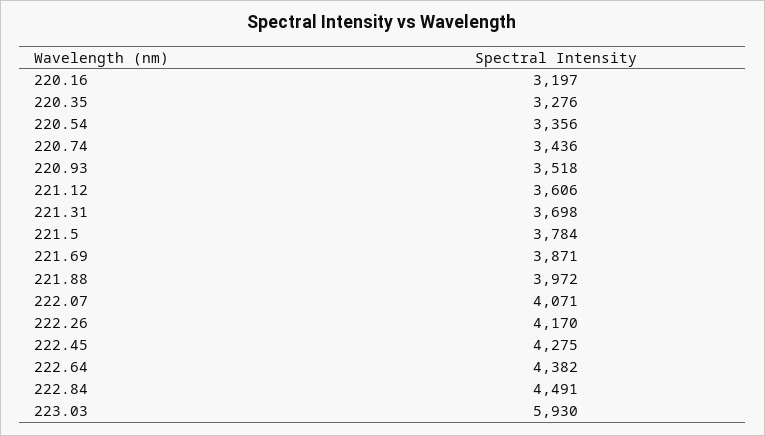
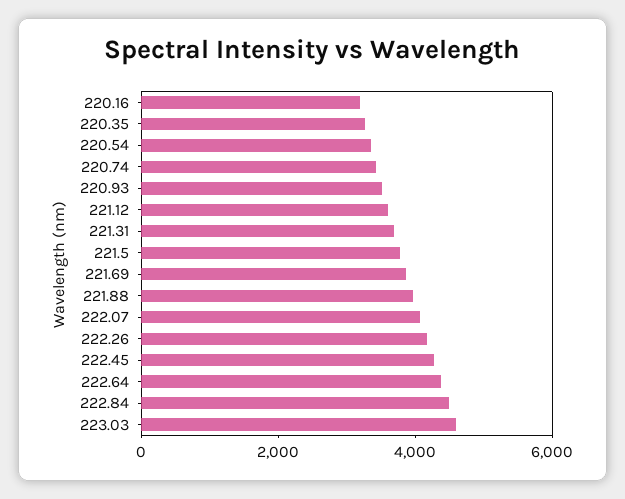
  {
    "220.16": 3197,
    "220.35": 3276,
    "220.54": 3356,
    "220.74": 3436,
    "220.93": 3518,
    "221.12": 3606,
    "221.31": 3698,
    "221.5": 3784,
    "221.69": 3871,
    "221.88": 3972,
    "222.07": 4071,
    "222.26": 4170,
    "222.45": 4275,
    "222.64": 4382,
    "222.84": 4491,
-   "223.03": 5930
+   "223.03": 4500
  }

